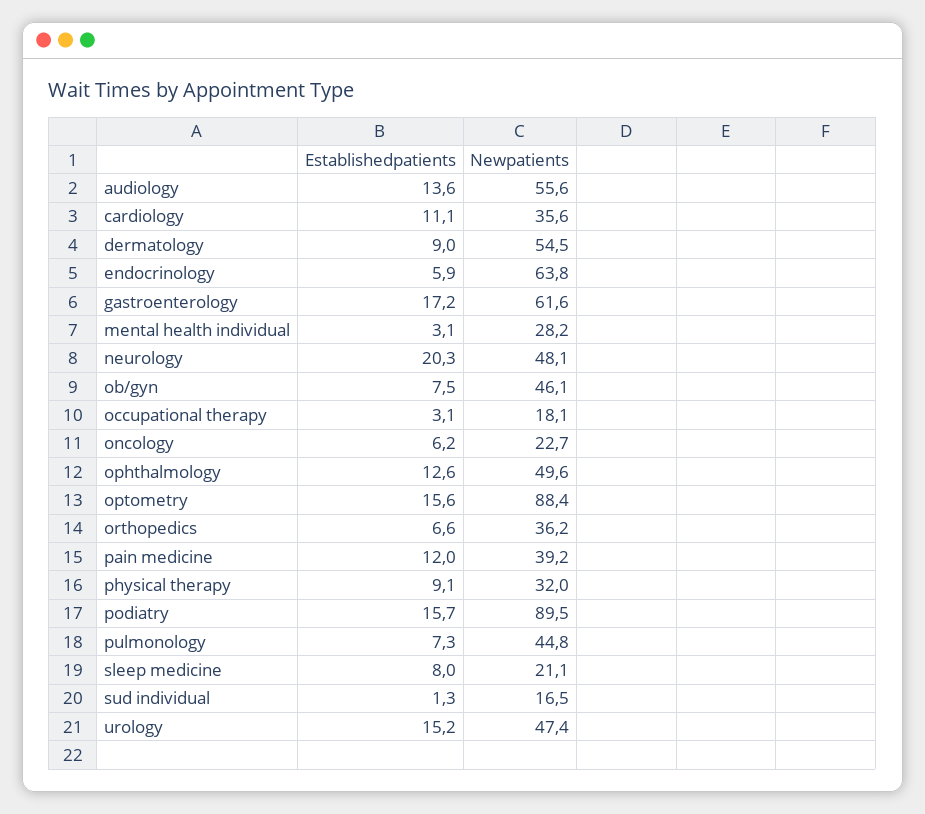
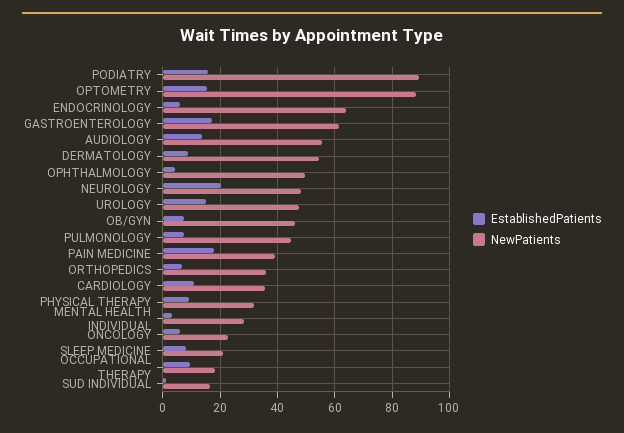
  {
    "Establishedpatients": {
      "audiology": 13.6,
      "cardiology": 11.1,
      "dermatology": 9,
      "endocrinology": 5.9,
      "gastroenterology": 17.2,
      "mental health individual": 3.1,
      "neurology": 20.3,
      "ob/gyn": 7.5,
-     "occupational therapy": 3.1,
+     "occupational therapy": 10,
      "oncology": 6.2,
-     "ophthalmology": 12.6,
+     "ophthalmology": 5,
      "optometry": 15.6,
      "orthopedics": 6.6,
-     "pain medicine": 12,
+     "pain medicine": 17.5,
      "physical therapy": 9.1,
      "podiatry": 15.7,
      "pulmonology": 7.3,
      "sleep medicine": 8,
      "sud individual": 1.3,
      "urology": 15.2
    },
    "Newpatients": {
      "audiology": 55.6,
      "cardiology": 35.6,
      "dermatology": 54.5,
      "endocrinology": 63.8,
      "gastroenterology": 61.6,
      "mental health individual": 28.2,
      "neurology": 48.1,
      "ob/gyn": 46.1,
      "occupational therapy": 18.1,
      "oncology": 22.7,
      "ophthalmology": 49.6,
      "optometry": 88.4,
      "orthopedics": 36.2,
      "pain medicine": 39.2,
      "physical therapy": 32,
      "podiatry": 89.5,
      "pulmonology": 44.8,
      "sleep medicine": 21.1,
      "sud individual": 16.5,
      "urology": 47.4
    }
  }

